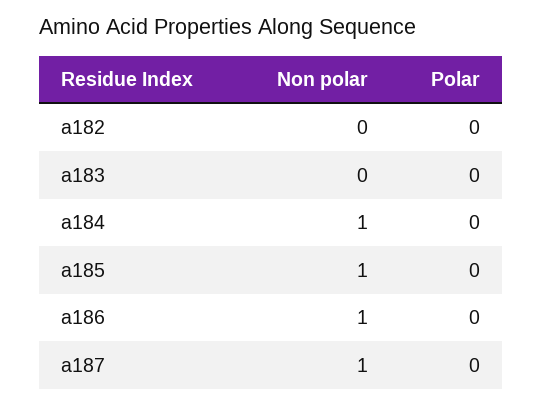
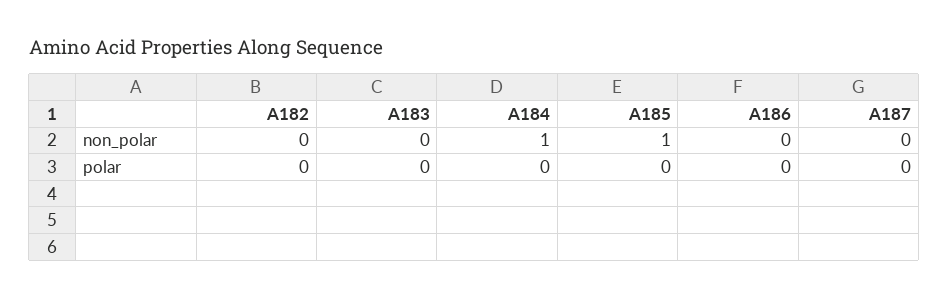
  {
    "Non polar": {
      "a182": 0,
      "a183": 0,
      "a184": 1,
      "a185": 1,
-     "a186": 1,
+     "a186": 0,
-     "a187": 1
+     "a187": 0
    },
    "Polar": {
      "a182": 0,
      "a183": 0,
      "a184": 0,
      "a185": 0,
      "a186": 0,
      "a187": 0
    }
  }

